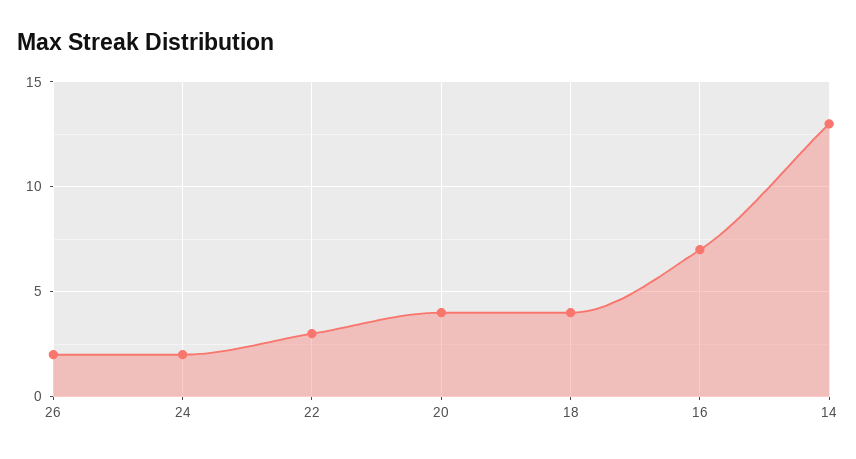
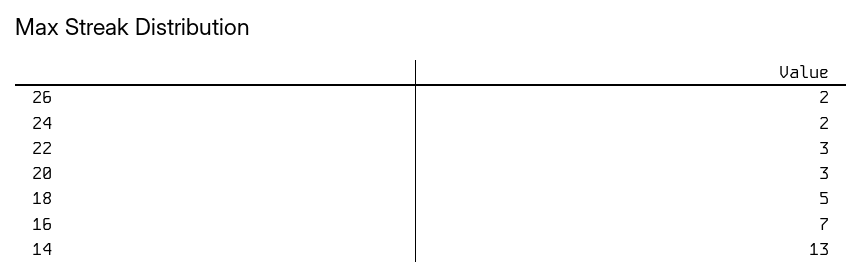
  {
    "26": 2,
    "24": 2,
    "22": 3,
-   "20": 4,
+   "20": 3,
-   "18": 4,
+   "18": 5,
    "16": 7,
    "14": 13
  }

